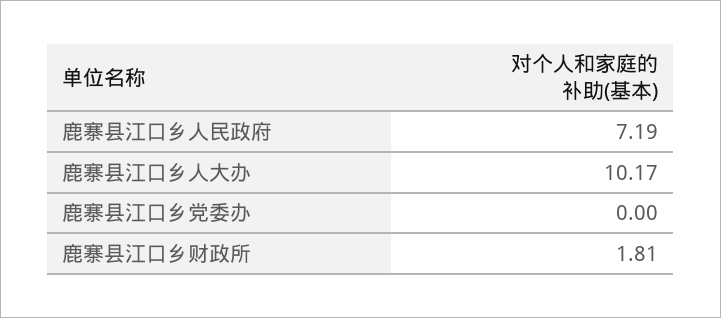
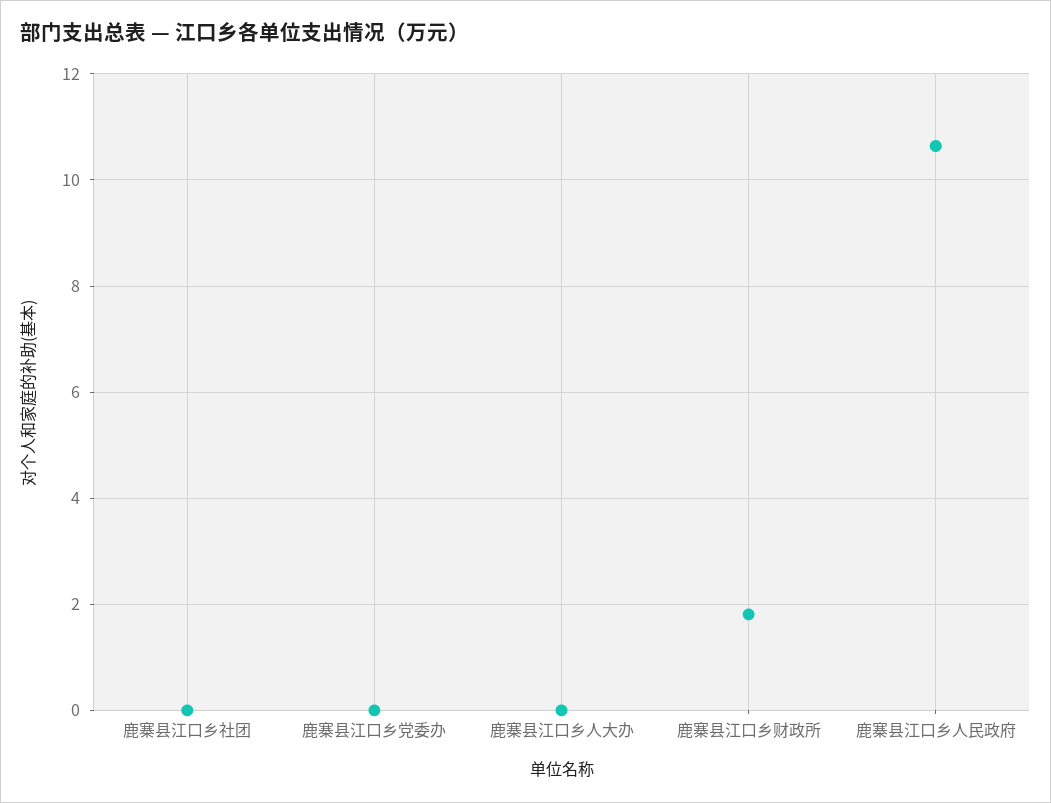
  {
-   "鹿寨县江口乡人民政府": 7.19,
+   "鹿寨县江口乡人民政府": 10.6,
-   "鹿寨县江口乡人大办": 10.17,
+   "鹿寨县江口乡人大办": 0,
    "鹿寨县江口乡党委办": 0,
-   "鹿寨县江口乡财政所": 1.81
+   "鹿寨县江口乡财政所": 1.81,
+   "鹿寨县江口乡社团": 0
  }

